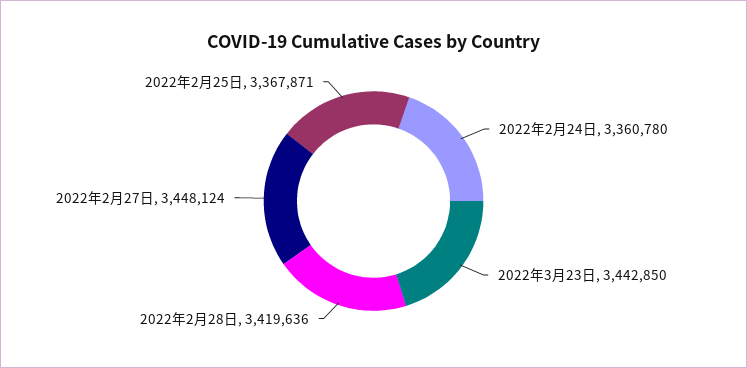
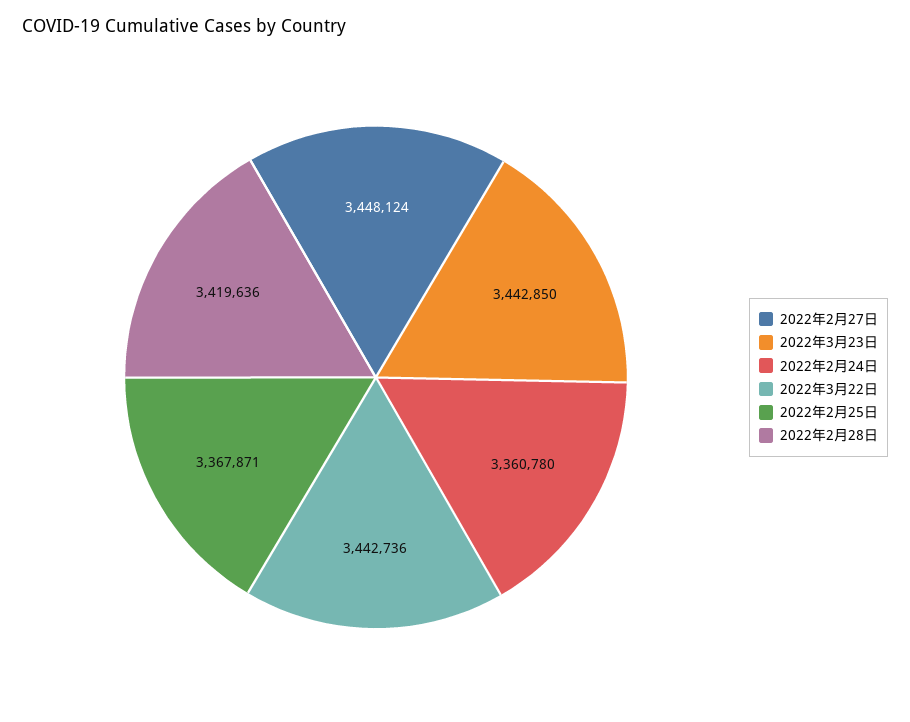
  {
    "2022年2月24日": 3360780,
    "2022年3月23日": 3442850,
    "2022年2月28日": 3419636,
    "2022年2月27日": 3448124,
-   "2022年2月25日": 3367871
+   "2022年2月25日": 3367871,
+   "2022年3月22日": 3442736
  }

